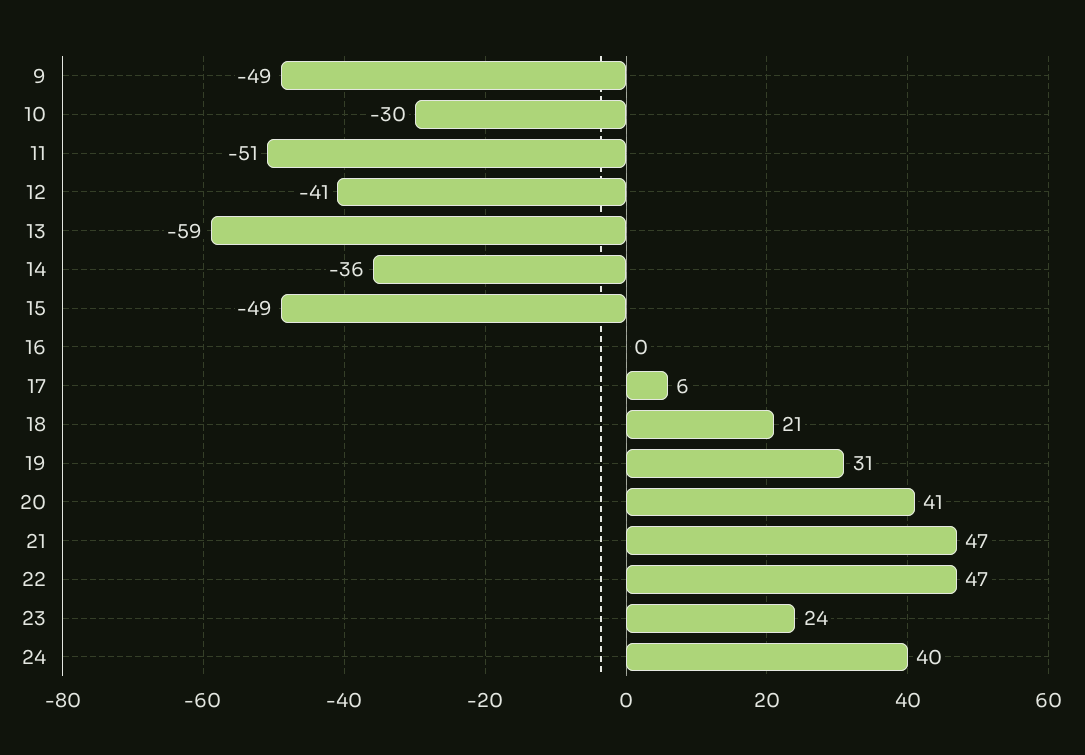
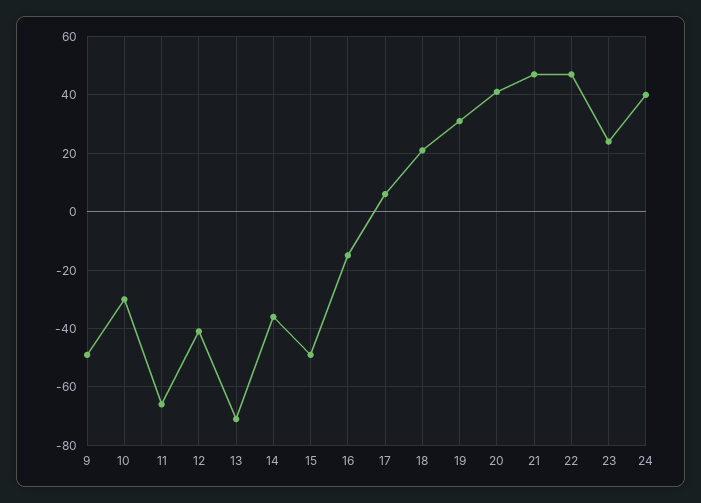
  {
    "9": -49,
    "10": -30,
-   "11": -51,
+   "11": -65,
    "12": -41,
-   "13": -59,
+   "13": -70,
    "14": -36,
    "15": -49,
-   "16": 0,
+   "16": -15,
    "17": 6,
    "18": 21,
    "19": 31,
    "20": 41,
    "21": 47,
    "22": 47,
    "23": 24,
    "24": 40
  }

